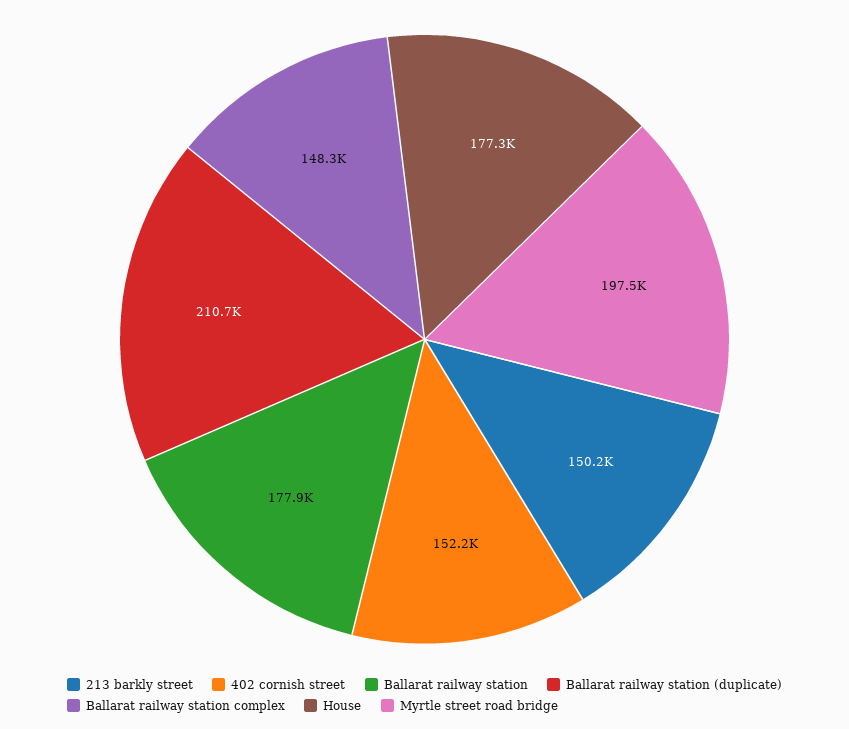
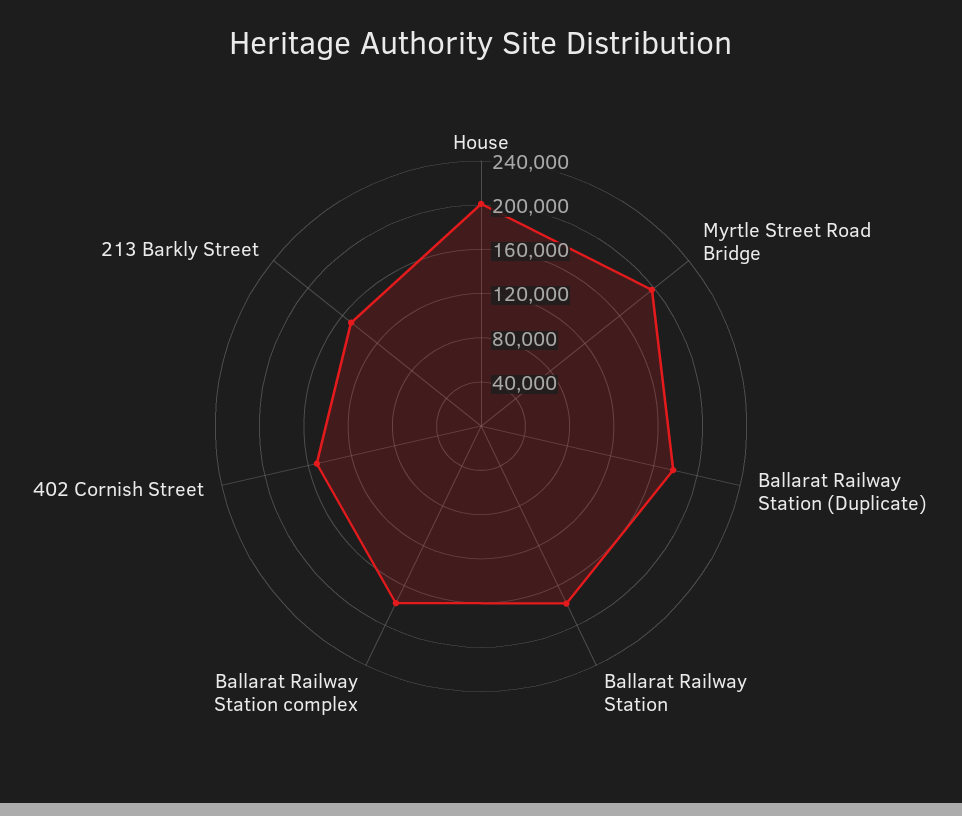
  {
    "213 barkly street": 150200,
    "402 cornish street": 152200,
    "Ballarat railway station": 177900,
-   "Ballarat railway station (duplicate)": 210700,
+   "Ballarat railway station (duplicate)": 180000,
-   "Ballarat railway station complex": 148300,
+   "Ballarat railway station complex": 180000,
-   "House": 177300,
+   "House": 200000,
    "Myrtle street road bridge": 197500
  }

